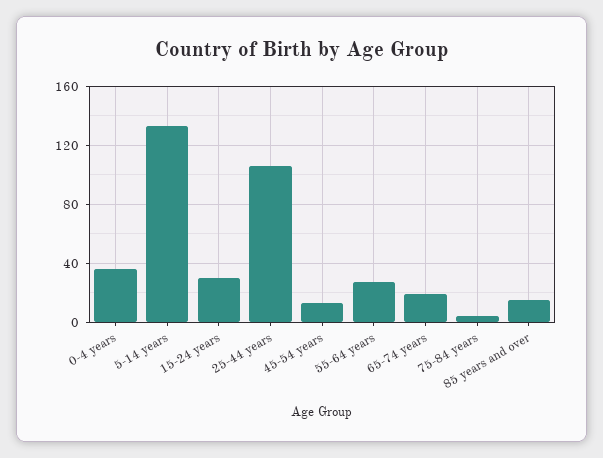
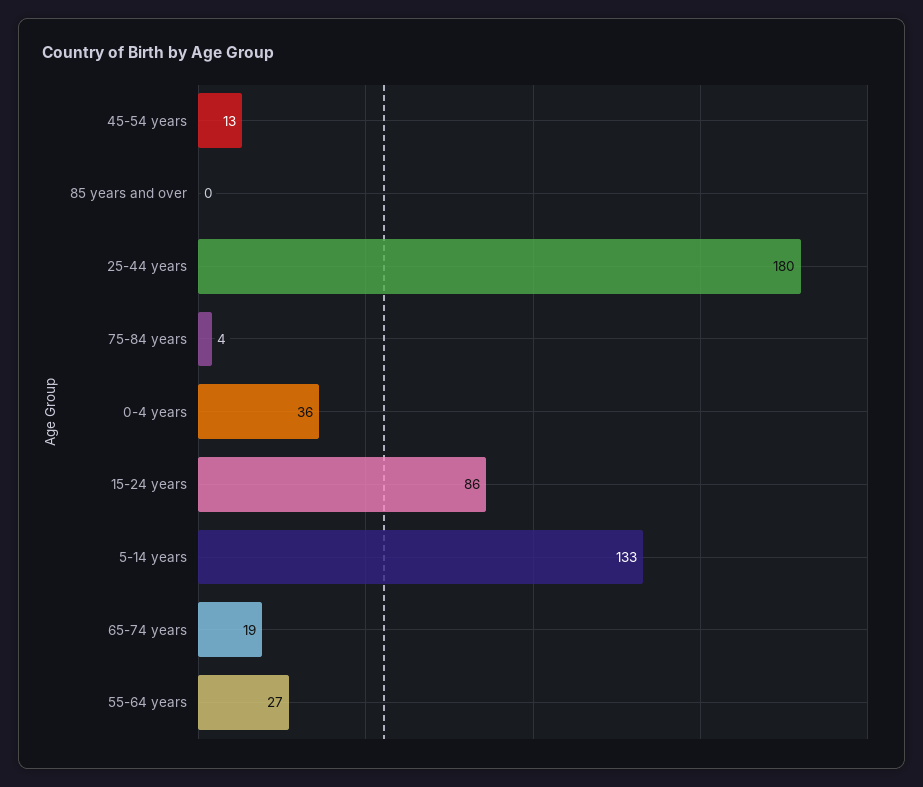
  {
    "0-4 years": 36,
    "5-14 years": 133,
-   "15-24 years": 30,
+   "15-24 years": 86,
-   "25-44 years": 105,
+   "25-44 years": 180,
    "45-54 years": 13,
    "55-64 years": 27,
    "65-74 years": 19,
    "75-84 years": 4,
-   "85 years and over": 15
+   "85 years and over": 0
  }

